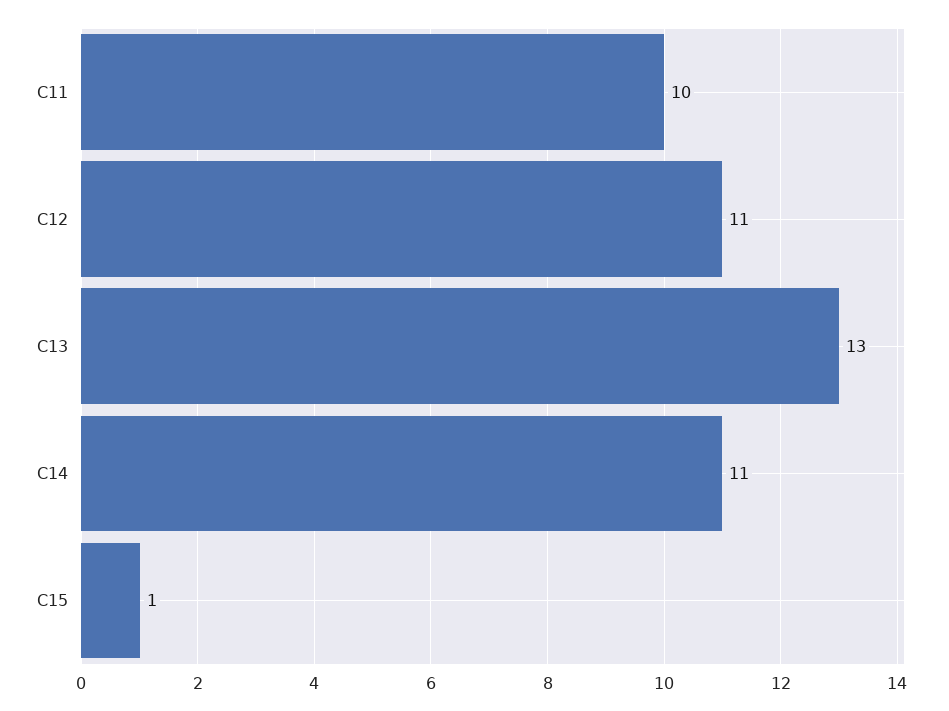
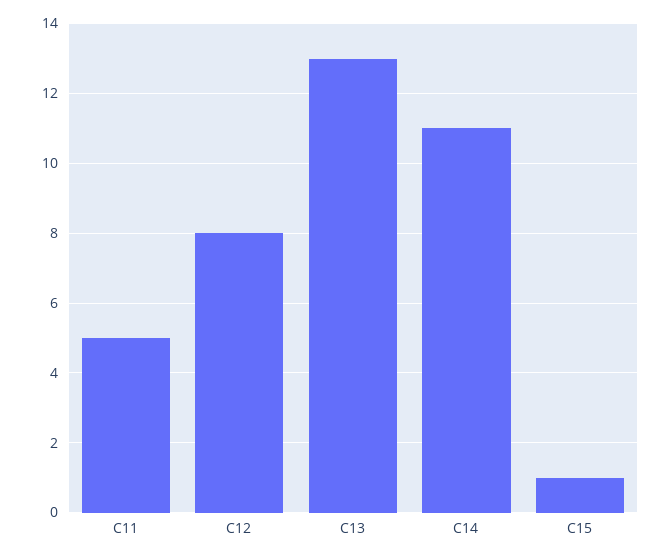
  {
-   "C11": 10,
+   "C11": 5,
-   "C12": 11,
+   "C12": 8,
    "C13": 13,
    "C14": 11,
    "C15": 1
  }

